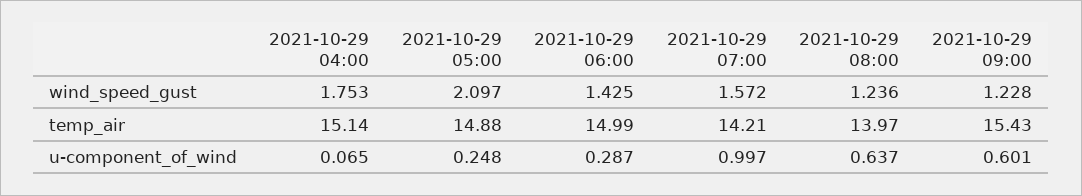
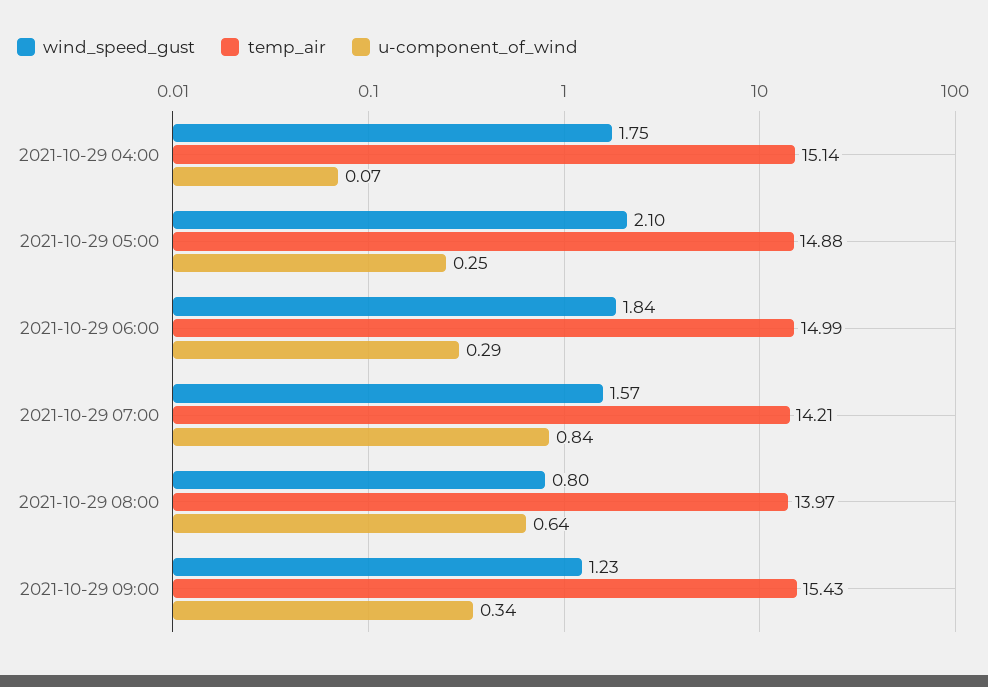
  {
    "wind_speed_gust": {
      "2021-10-29 04:00": 1.753,
      "2021-10-29 05:00": 2.097,
-     "2021-10-29 06:00": 1.425,
+     "2021-10-29 06:00": 1.84,
      "2021-10-29 07:00": 1.572,
-     "2021-10-29 08:00": 1.236,
+     "2021-10-29 08:00": 0.8,
      "2021-10-29 09:00": 1.228
    },
    "temp_air": {
      "2021-10-29 04:00": 15.14,
      "2021-10-29 05:00": 14.88,
      "2021-10-29 06:00": 14.99,
      "2021-10-29 07:00": 14.21,
      "2021-10-29 08:00": 13.97,
      "2021-10-29 09:00": 15.43
    },
    "u-component_of_wind": {
      "2021-10-29 04:00": 0.065,
      "2021-10-29 05:00": 0.248,
      "2021-10-29 06:00": 0.287,
-     "2021-10-29 07:00": 0.997,
+     "2021-10-29 07:00": 0.84,
      "2021-10-29 08:00": 0.637,
-     "2021-10-29 09:00": 0.601
+     "2021-10-29 09:00": 0.34
    }
  }

